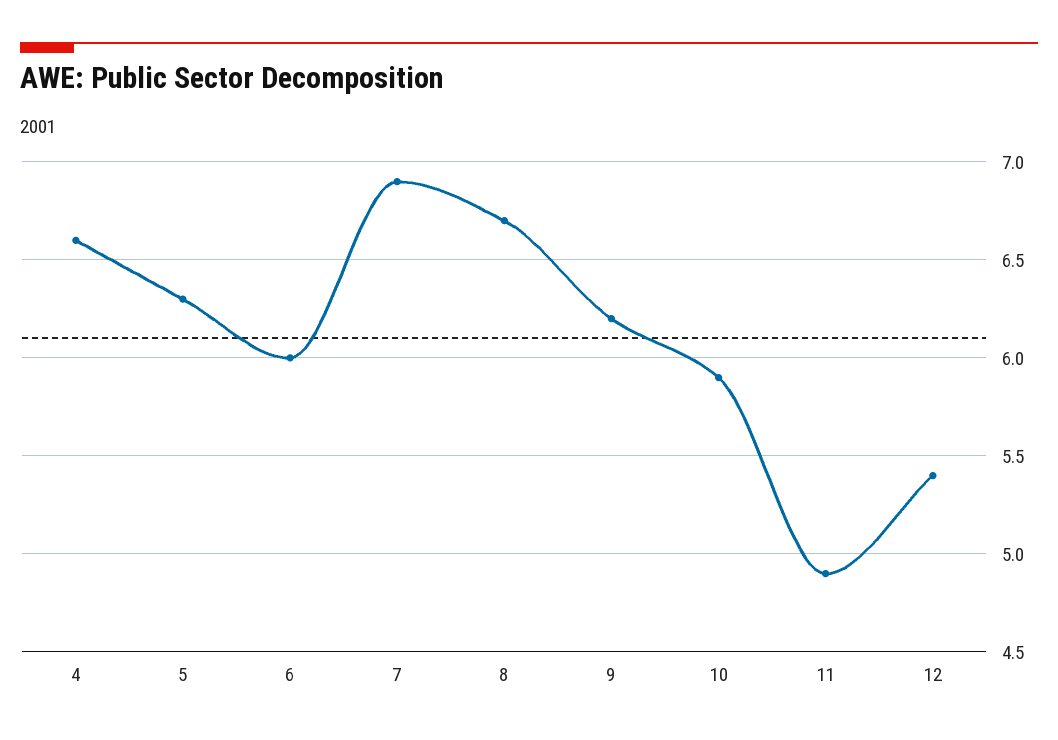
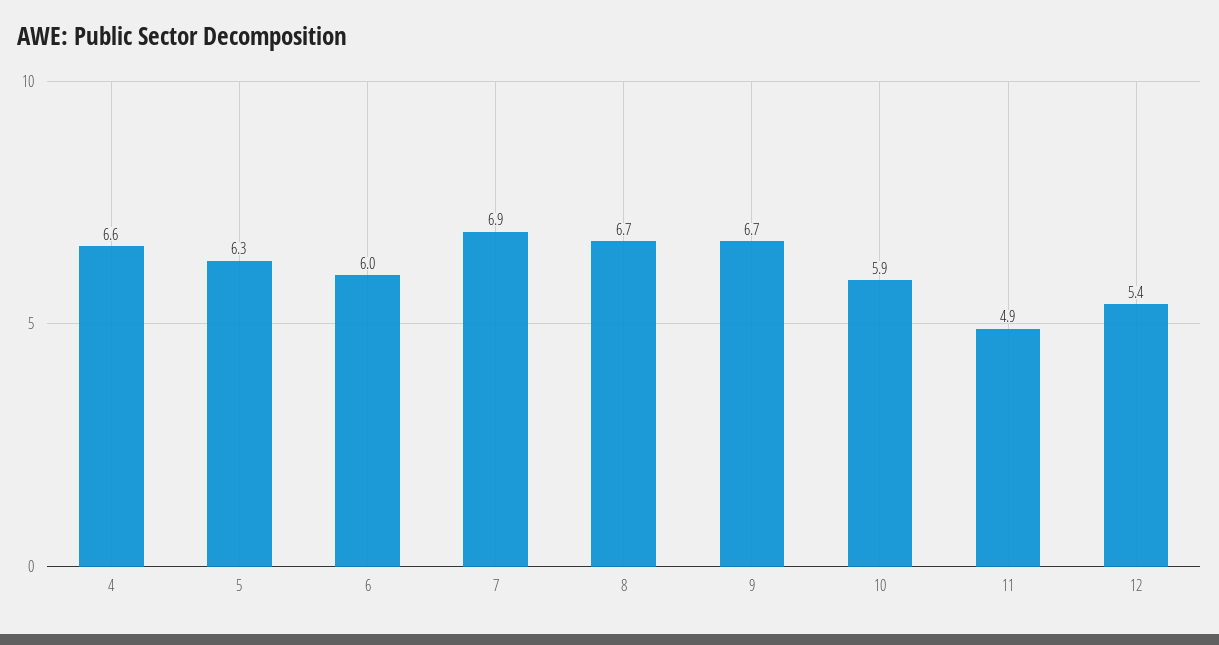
  {
    "4": 6.6,
    "5": 6.3,
    "6": 6,
    "7": 6.9,
    "8": 6.7,
-   "9": 6.2,
+   "9": 6.7,
    "10": 5.9,
    "11": 4.9,
    "12": 5.4
  }

